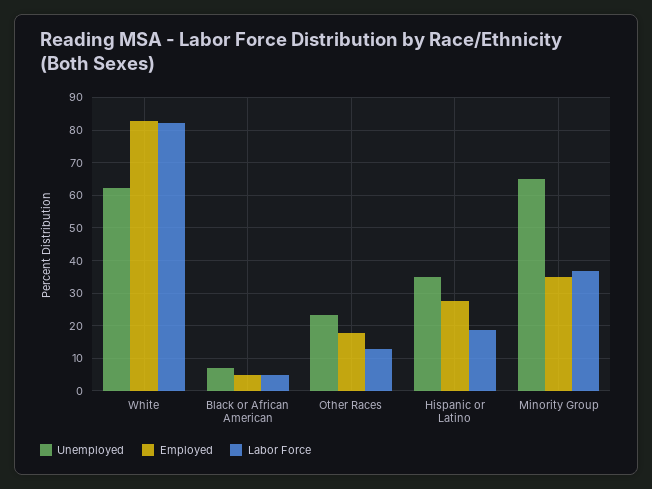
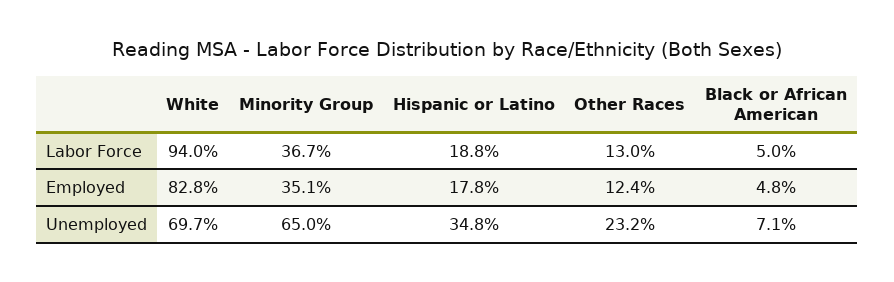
  {
    "Unemployed": {
-     "White": 62,
+     "White": 69.7,
      "Black or African American": 7.1,
      "Other Races": 23.2,
      "Hispanic or Latino": 34.8,
      "Minority Group": 65
    },
    "Employed": {
      "White": 82.8,
      "Black or African American": 4.8,
-     "Other Races": 18,
+     "Other Races": 12.4,
-     "Hispanic or Latino": 28,
+     "Hispanic or Latino": 17.8,
      "Minority Group": 35.1
    },
    "Labor Force": {
-     "White": 82,
+     "White": 94,
      "Black or African American": 5,
      "Other Races": 13,
      "Hispanic or Latino": 18.8,
      "Minority Group": 36.7
    }
  }

